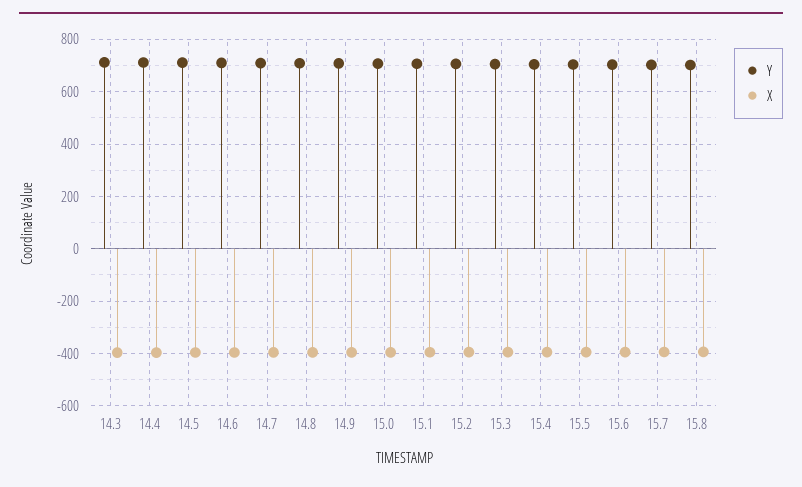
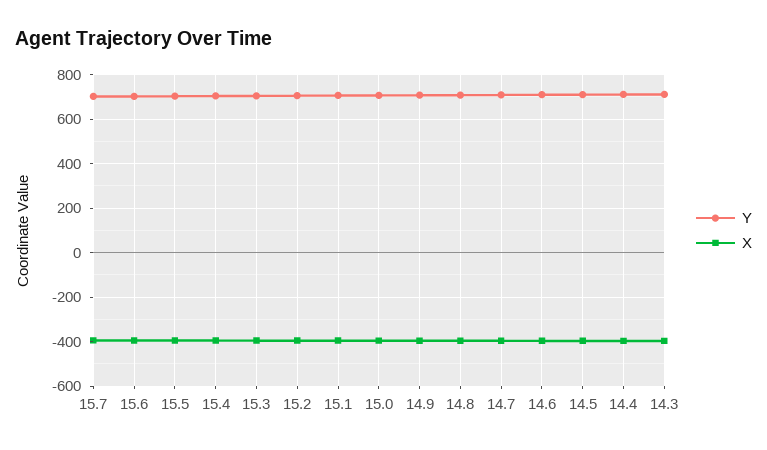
  {
    "Y": {
      "14.3": 700,
      "14.4": 700,
      "14.5": 700,
      "14.6": 700,
      "14.7": 700,
      "14.8": 700,
      "14.9": 700,
      "15.0": 700,
      "15.1": 700,
      "15.2": 700,
      "15.3": 700,
      "15.4": 700,
      "15.5": 700,
      "15.6": 700,
-     "15.7": 700,
+     "15.7": 700
-     "15.8": 700
    },
    "X": {
      "14.3": -400,
      "14.4": -400,
      "14.5": -400,
      "14.6": -400,
      "14.7": -400,
      "14.8": -400,
      "14.9": -400,
      "15.0": -400,
      "15.1": -400,
      "15.2": -400,
      "15.3": -400,
      "15.4": -400,
      "15.5": -400,
      "15.6": -400,
-     "15.7": -400,
+     "15.7": -400
-     "15.8": -400
    }
  }

